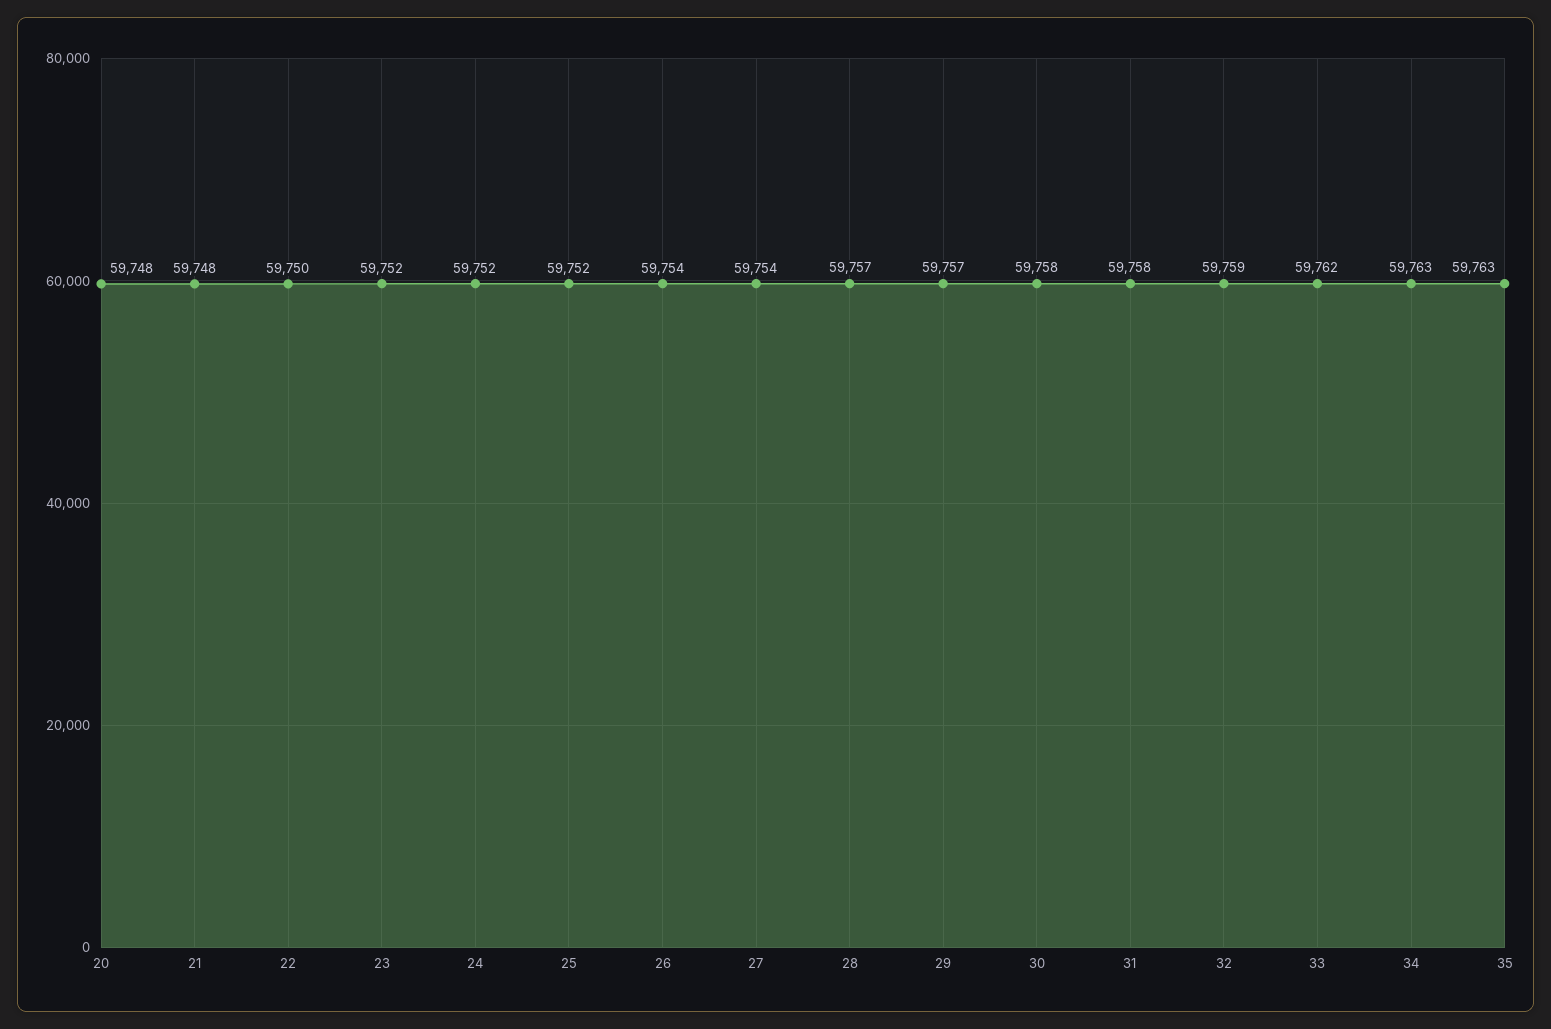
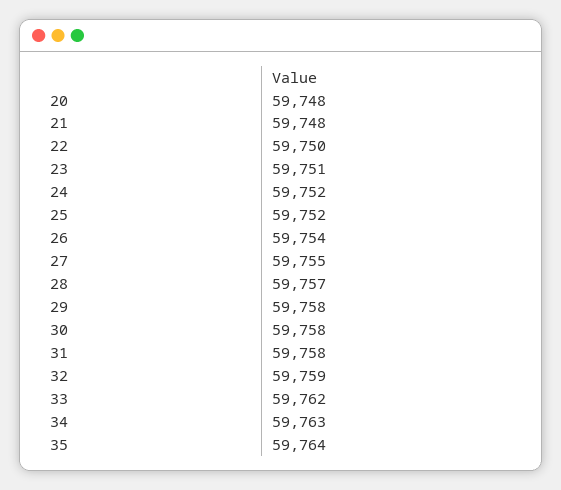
  {
    "20": 59748,
    "21": 59748,
    "22": 59750,
-   "23": 59752,
+   "23": 59751,
    "24": 59752,
    "25": 59752,
    "26": 59754,
-   "27": 59754,
+   "27": 59755,
    "28": 59757,
-   "29": 59757,
+   "29": 59758,
    "30": 59758,
    "31": 59758,
    "32": 59759,
    "33": 59762,
    "34": 59763,
-   "35": 59763
+   "35": 59764
  }

